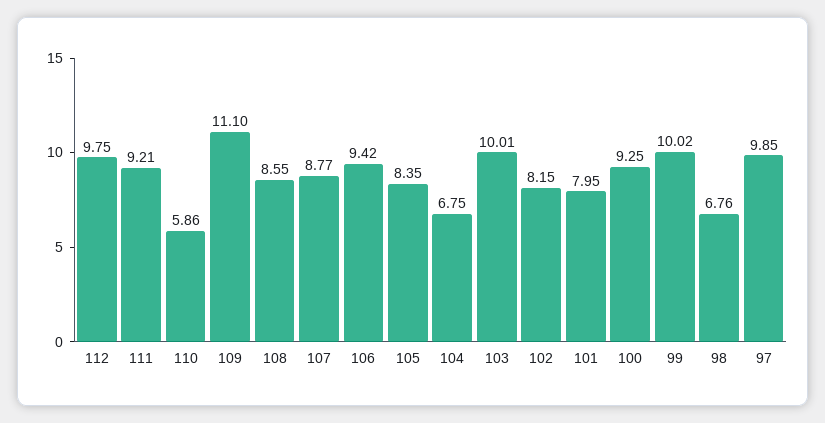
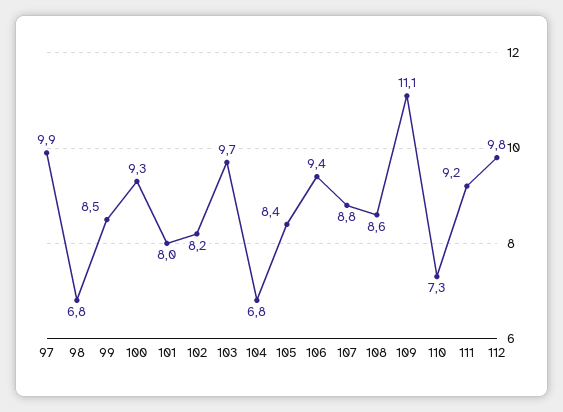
  {
    "112": 9.75,
    "111": 9.21,
-   "110": 5.86,
+   "110": 7.3,
    "109": 11.1,
    "108": 8.55,
    "107": 8.77,
    "106": 9.42,
    "105": 8.35,
    "104": 6.75,
-   "103": 10.01,
+   "103": 9.7,
    "102": 8.15,
    "101": 7.95,
    "100": 9.25,
-   "99": 10.02,
+   "99": 8.5,
    "98": 6.76,
    "97": 9.85
  }

